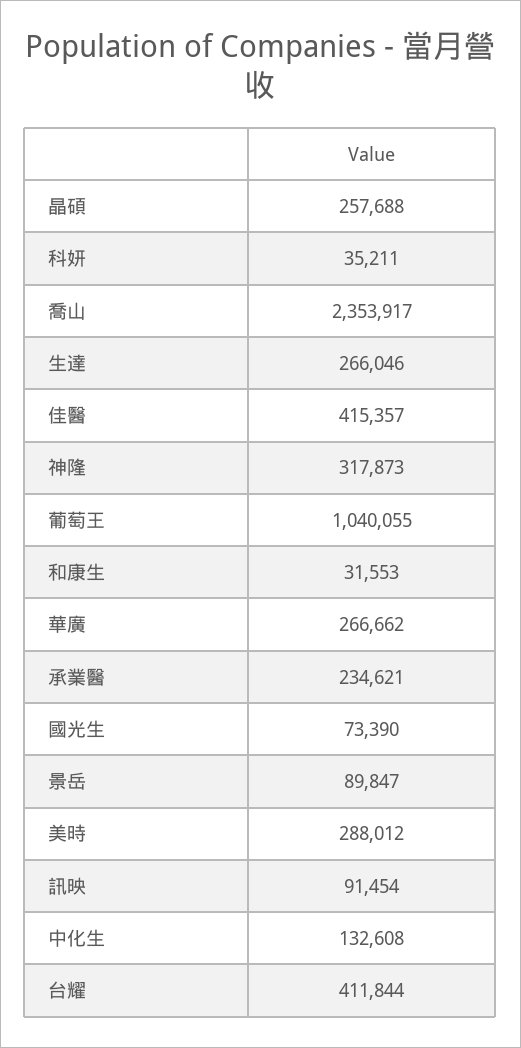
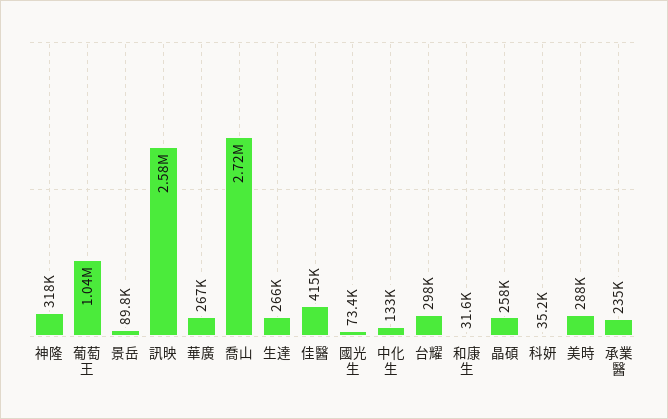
  {
    "晶碩": 257688,
    "科妍": 35211,
-   "喬山": 2353917,
+   "喬山": 2720000,
    "生達": 266046,
    "佳醫": 415357,
    "神隆": 317873,
    "葡萄王": 1040055,
    "和康生": 31553,
    "華廣": 266662,
    "承業醫": 234621,
    "國光生": 73390,
    "景岳": 89847,
    "美時": 288012,
-   "訊映": 91454,
+   "訊映": 2580000,
    "中化生": 132608,
-   "台耀": 411844
+   "台耀": 298000
  }

